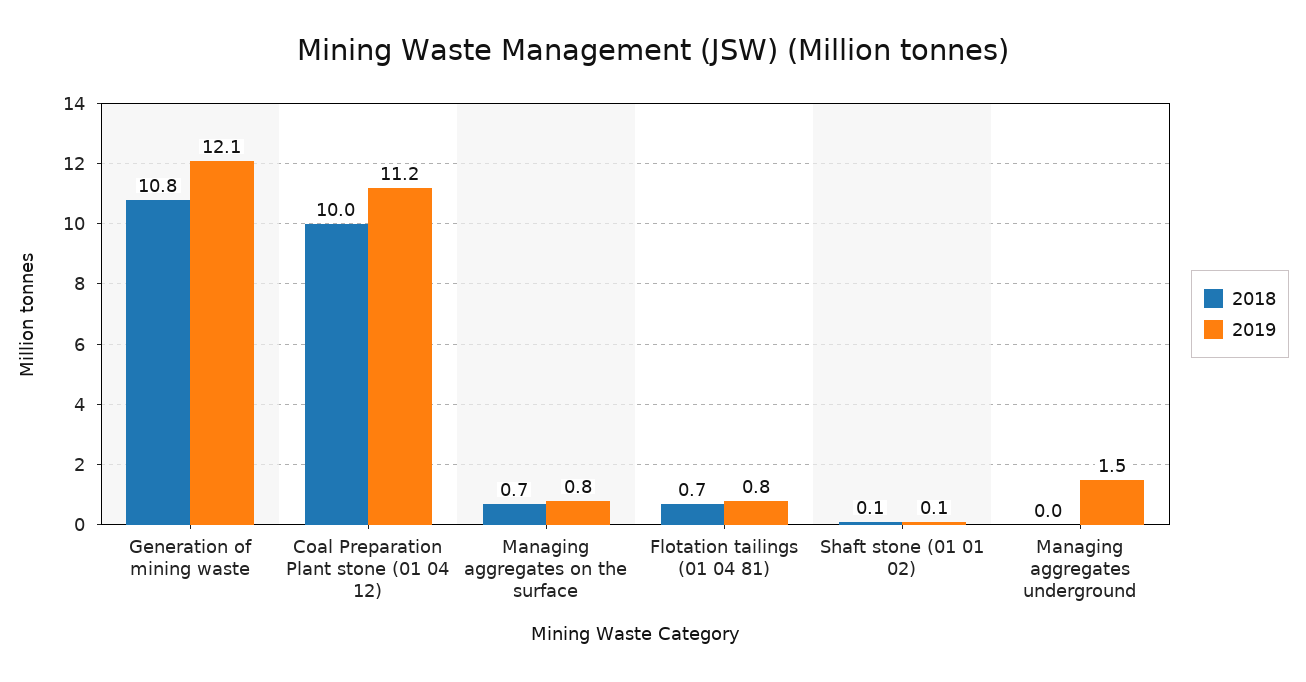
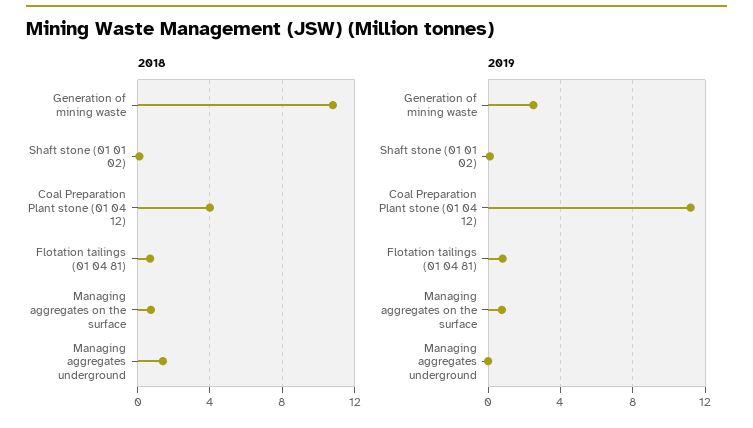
  {
    "2018": {
      "Generation of mining waste": 10.8,
-     "Coal Preparation Plant stone (01 04 12)": 10,
+     "Coal Preparation Plant stone (01 04 12)": 4,
      "Managing aggregates on the surface": 0.7,
      "Flotation tailings (01 04 81)": 0.7,
      "Shaft stone (01 01 02)": 0.1,
-     "Managing aggregates underground": 0
+     "Managing aggregates underground": 1.5
    },
    "2019": {
-     "Generation of mining waste": 12.1,
+     "Generation of mining waste": 2.5,
      "Coal Preparation Plant stone (01 04 12)": 11.2,
      "Managing aggregates on the surface": 0.8,
      "Flotation tailings (01 04 81)": 0.8,
      "Shaft stone (01 01 02)": 0.1,
-     "Managing aggregates underground": 1.5
+     "Managing aggregates underground": 0
    }
  }

